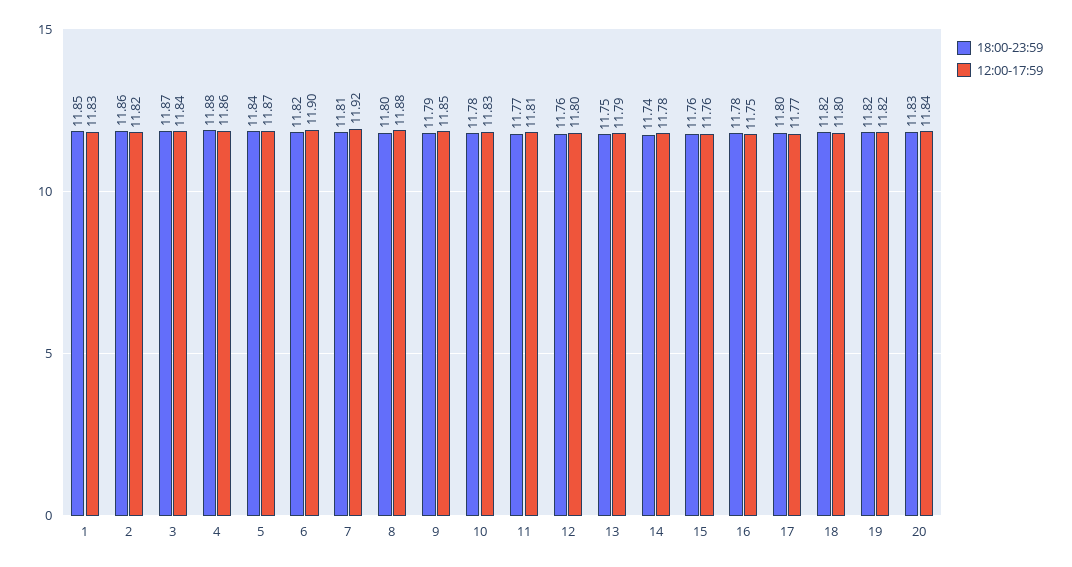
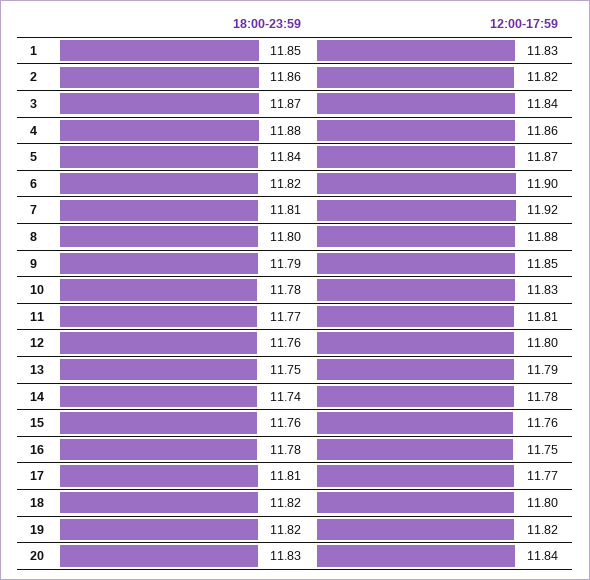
  {
    "18:00-23:59": {
      "1": 11.85,
      "2": 11.86,
      "3": 11.87,
      "4": 11.88,
      "5": 11.84,
      "6": 11.82,
      "7": 11.81,
      "8": 11.8,
      "9": 11.79,
      "10": 11.78,
      "11": 11.77,
      "12": 11.76,
      "13": 11.75,
      "14": 11.74,
      "15": 11.76,
      "16": 11.78,
-     "17": 11.8,
+     "17": 11.81,
      "18": 11.82,
      "19": 11.82,
      "20": 11.83
    },
    "12:00-17:59": {
      "1": 11.83,
      "2": 11.82,
      "3": 11.84,
      "4": 11.86,
      "5": 11.87,
      "6": 11.9,
      "7": 11.92,
      "8": 11.88,
      "9": 11.85,
      "10": 11.83,
      "11": 11.81,
      "12": 11.8,
      "13": 11.79,
      "14": 11.78,
      "15": 11.76,
      "16": 11.75,
      "17": 11.77,
      "18": 11.8,
      "19": 11.82,
      "20": 11.84
    }
  }

